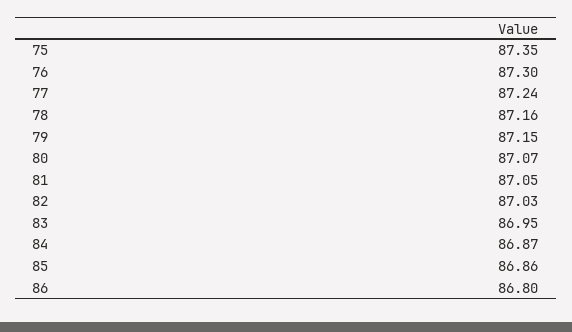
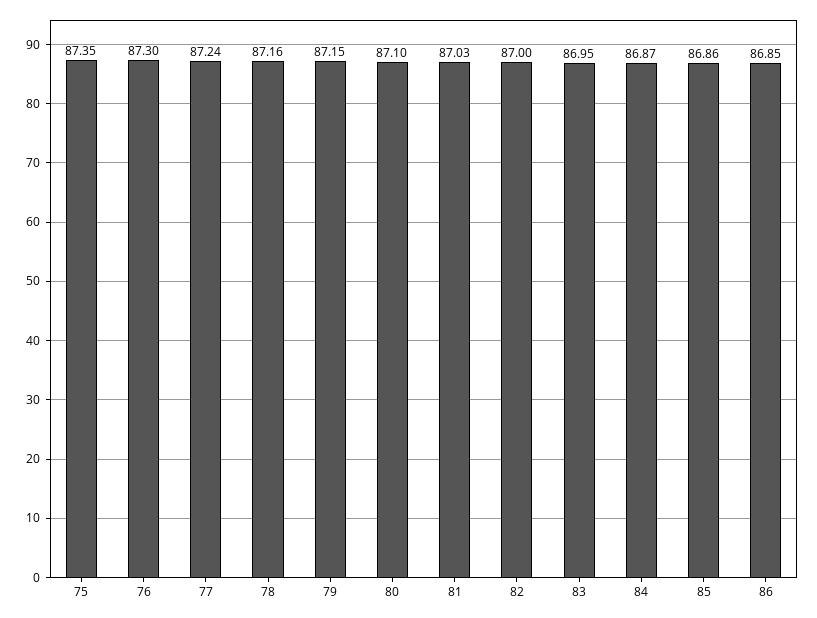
  {
    "75": 87.35,
    "76": 87.3,
    "77": 87.24,
    "78": 87.16,
    "79": 87.15,
-   "80": 87.07,
+   "80": 87.1,
-   "81": 87.05,
+   "81": 87.03,
-   "82": 87.03,
+   "82": 87,
    "83": 86.95,
    "84": 86.87,
    "85": 86.86,
-   "86": 86.8
+   "86": 86.85
  }

